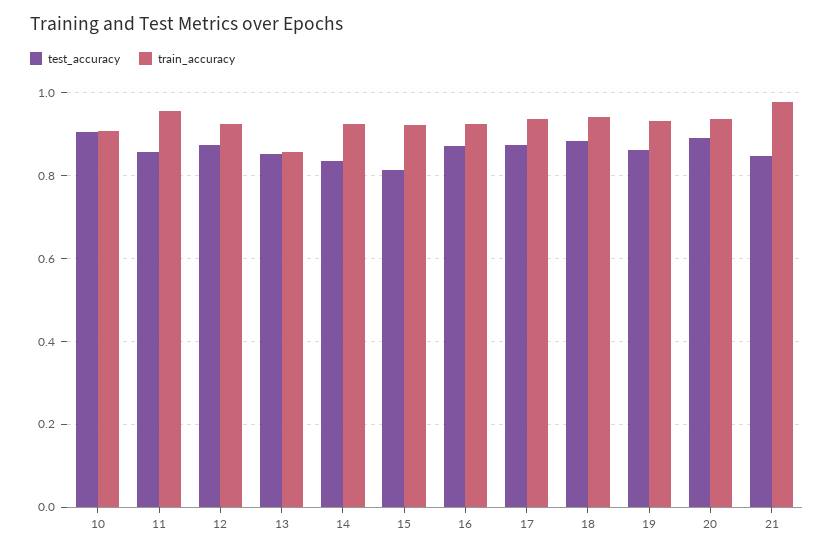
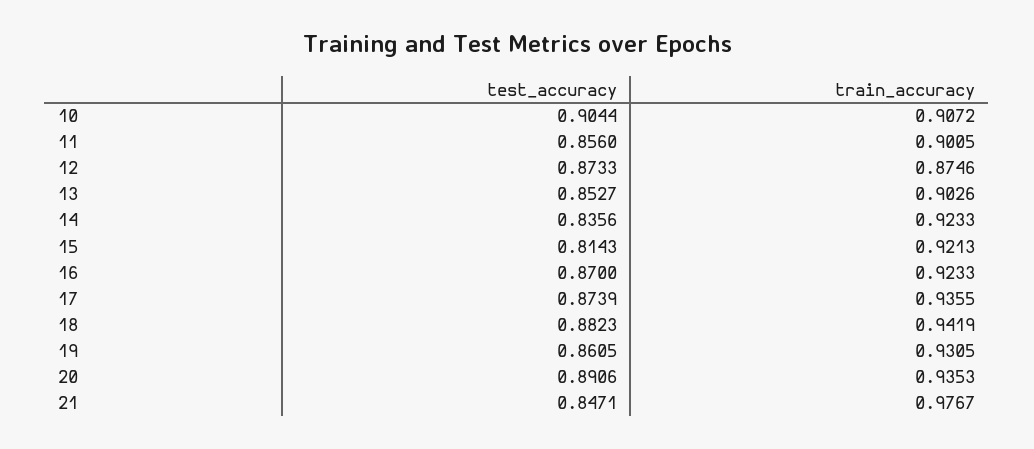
  {
    "test_accuracy": {
      "10": 0.9044,
      "11": 0.856,
      "12": 0.8733,
      "13": 0.8527,
      "14": 0.8356,
      "15": 0.8143,
      "16": 0.87,
      "17": 0.8739,
      "18": 0.8823,
      "19": 0.8605,
      "20": 0.8906,
      "21": 0.8471
    },
    "train_accuracy": {
      "10": 0.9072,
-     "11": 0.96,
+     "11": 0.9005,
-     "12": 0.92,
+     "12": 0.8746,
-     "13": 0.86,
+     "13": 0.9026,
      "14": 0.9233,
      "15": 0.9213,
      "16": 0.9233,
      "17": 0.9355,
      "18": 0.9419,
      "19": 0.9305,
      "20": 0.9353,
      "21": 0.9767
    }
  }

